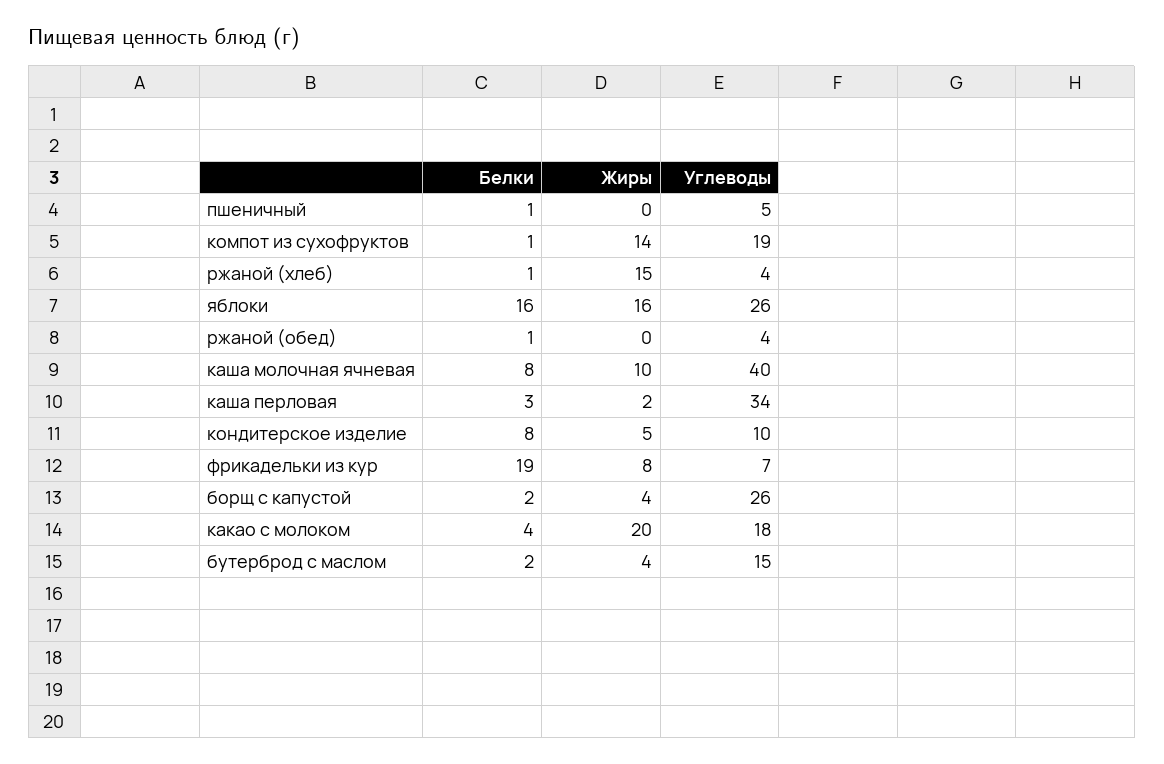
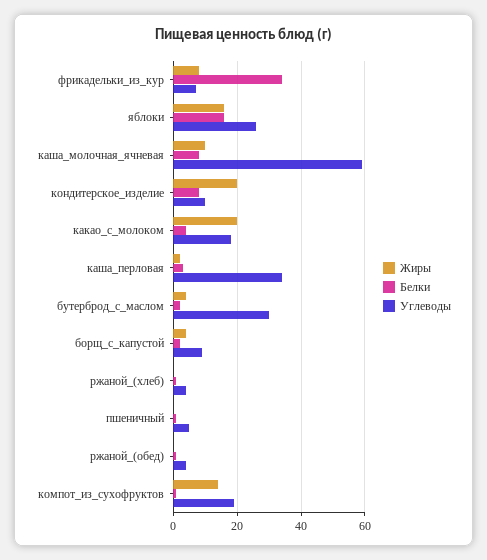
  {
    "Белки": {
      "пшеничный": 1,
      "компот из сухофруктов": 1,
      "ржаной (хлеб)": 1,
      "яблоки": 16,
      "ржаной (обед)": 1,
      "каша молочная ячневая": 8,
      "каша перловая": 3,
      "кондитерское изделие": 8,
-     "фрикадельки из кур": 19,
+     "фрикадельки из кур": 35,
      "борщ с капустой": 2,
      "какао с молоком": 4,
      "бутерброд с маслом": 2
    },
    "Жиры": {
      "пшеничный": 0,
      "компот из сухофруктов": 14,
-     "ржаной (хлеб)": 15,
+     "ржаной (хлеб)": 0,
      "яблоки": 16,
      "ржаной (обед)": 0,
      "каша молочная ячневая": 10,
      "каша перловая": 2,
-     "кондитерское изделие": 5,
+     "кондитерское изделие": 20,
      "фрикадельки из кур": 8,
      "борщ с капустой": 4,
      "какао с молоком": 20,
      "бутерброд с маслом": 4
    },
    "Углеводы": {
      "пшеничный": 5,
      "компот из сухофруктов": 19,
      "ржаной (хлеб)": 4,
      "яблоки": 26,
      "ржаной (обед)": 4,
-     "каша молочная ячневая": 40,
+     "каша молочная ячневая": 60,
      "каша перловая": 34,
      "кондитерское изделие": 10,
      "фрикадельки из кур": 7,
-     "борщ с капустой": 26,
+     "борщ с капустой": 10,
      "какао с молоком": 18,
-     "бутерброд с маслом": 15
+     "бутерброд с маслом": 30
    }
  }

